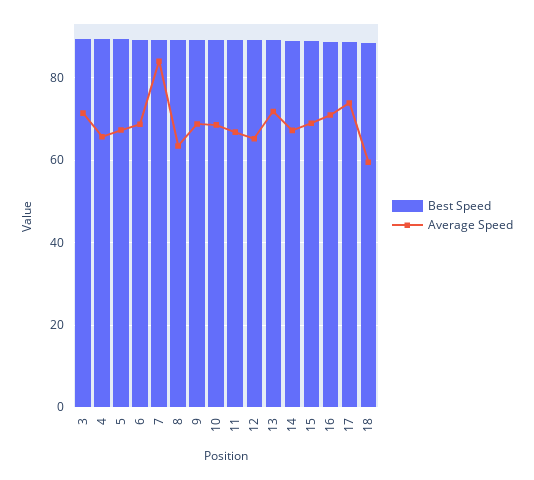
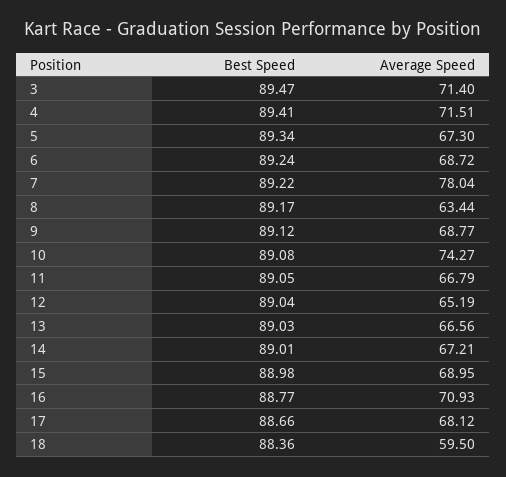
  {
    "Best Speed": {
      "3": 89.47,
      "4": 89.41,
      "5": 89.34,
      "6": 89.24,
      "7": 89.22,
      "8": 89.17,
      "9": 89.12,
      "10": 89.08,
      "11": 89.05,
      "12": 89.04,
      "13": 89.03,
      "14": 89.01,
      "15": 88.98,
      "16": 88.77,
      "17": 88.66,
      "18": 88.36
    },
    "Average Speed": {
      "3": 71.4,
-     "4": 66,
+     "4": 71.51,
      "5": 67.3,
      "6": 68.72,
-     "7": 84,
+     "7": 78.04,
      "8": 63.44,
      "9": 68.77,
-     "10": 68,
+     "10": 74.27,
      "11": 66.79,
      "12": 65.19,
-     "13": 72,
+     "13": 66.56,
      "14": 67.21,
      "15": 68.95,
      "16": 70.93,
-     "17": 74,
+     "17": 68.12,
      "18": 59.5
    }
  }

